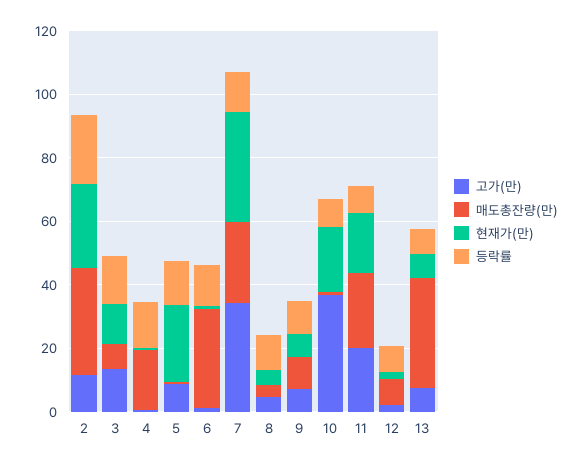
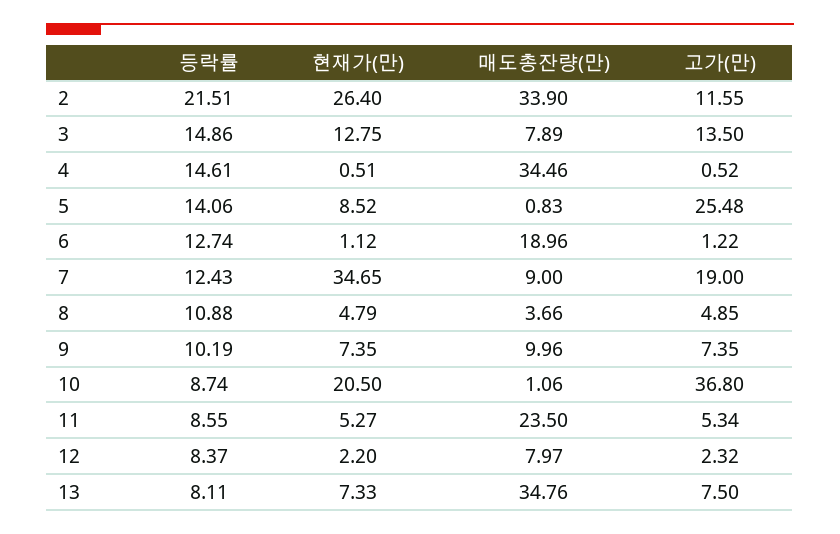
  {
    "고가(만)": {
      "2": 11.55,
      "3": 13.5,
      "4": 0.52,
-     "5": 10,
+     "5": 25.48,
      "6": 1.22,
-     "7": 35,
+     "7": 19,
      "8": 4.85,
      "9": 7.35,
      "10": 36.8,
-     "11": 20,
+     "11": 5.34,
      "12": 2.32,
      "13": 7.5
    },
    "매도총잔량(만)": {
      "2": 33.9,
      "3": 7.89,
-     "4": 20,
+     "4": 34.46,
      "5": 0.83,
-     "6": 30,
+     "6": 18.96,
-     "7": 25,
+     "7": 9,
      "8": 3.66,
      "9": 9.96,
      "10": 1.06,
      "11": 23.5,
      "12": 7.97,
      "13": 34.76
    },
    "현재가(만)": {
      "2": 26.4,
      "3": 12.75,
      "4": 0.51,
-     "5": 25,
+     "5": 8.52,
      "6": 1.12,
      "7": 34.65,
      "8": 4.79,
      "9": 7.35,
      "10": 20.5,
-     "11": 20,
+     "11": 5.27,
      "12": 2.2,
      "13": 7.33
    },
    "등락률": {
      "2": 21.51,
      "3": 14.86,
      "4": 14.61,
      "5": 14.06,
      "6": 12.74,
      "7": 12.43,
      "8": 10.88,
      "9": 10.19,
      "10": 8.74,
      "11": 8.55,
      "12": 8.37,
      "13": 8.11
    }
  }

